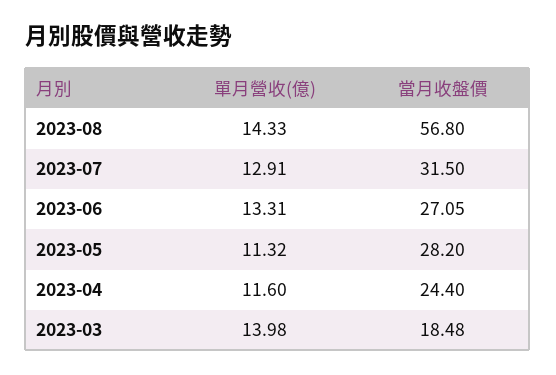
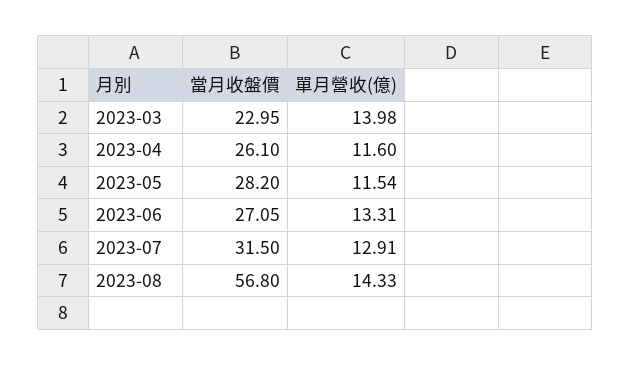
  {
    "單月營收(億)": {
      "2023-08": 14.33,
      "2023-07": 12.91,
      "2023-06": 13.31,
-     "2023-05": 11.32,
+     "2023-05": 11.54,
      "2023-04": 11.6,
      "2023-03": 13.98
    },
    "當月收盤價": {
      "2023-08": 56.8,
      "2023-07": 31.5,
      "2023-06": 27.05,
      "2023-05": 28.2,
-     "2023-04": 24.4,
+     "2023-04": 26.1,
-     "2023-03": 18.48
+     "2023-03": 22.95
    }
  }

